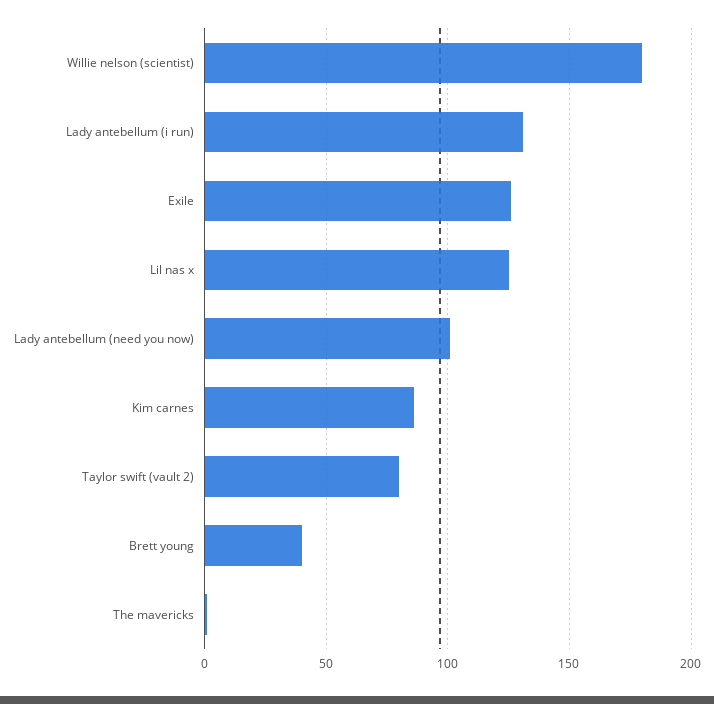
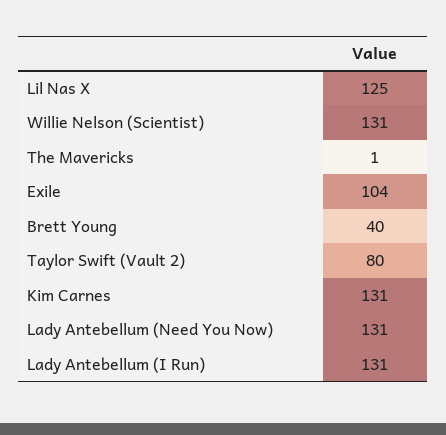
  {
-   "Willie nelson (scientist)": 180,
+   "Willie nelson (scientist)": 131,
    "Lady antebellum (i run)": 131,
-   "Exile": 125,
+   "Exile": 104,
    "Lil nas x": 125,
-   "Lady antebellum (need you now)": 100,
+   "Lady antebellum (need you now)": 131,
-   "Kim carnes": 85,
+   "Kim carnes": 131,
    "Taylor swift (vault 2)": 80,
    "Brett young": 40,
    "The mavericks": 1
  }

